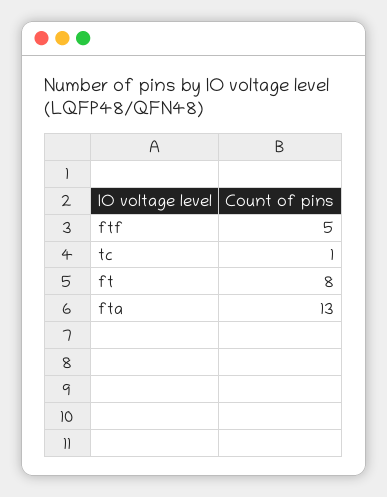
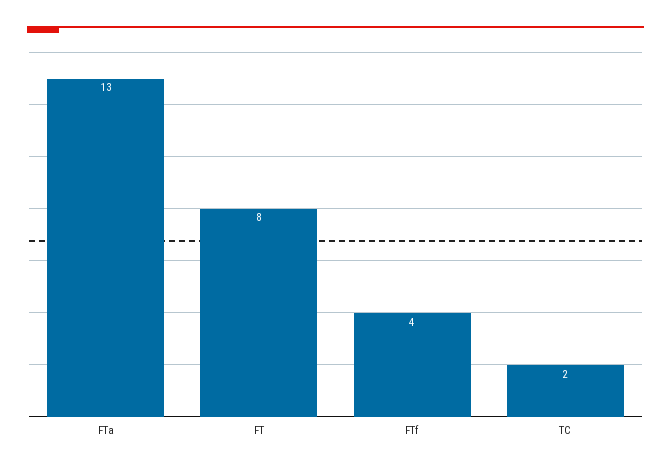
  {
-   "ftf": 5,
+   "ftf": 4,
-   "tc": 1,
+   "tc": 2,
    "ft": 8,
    "fta": 13
  }

